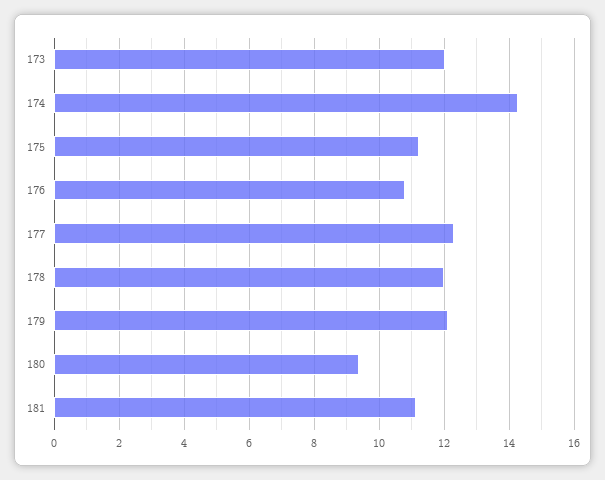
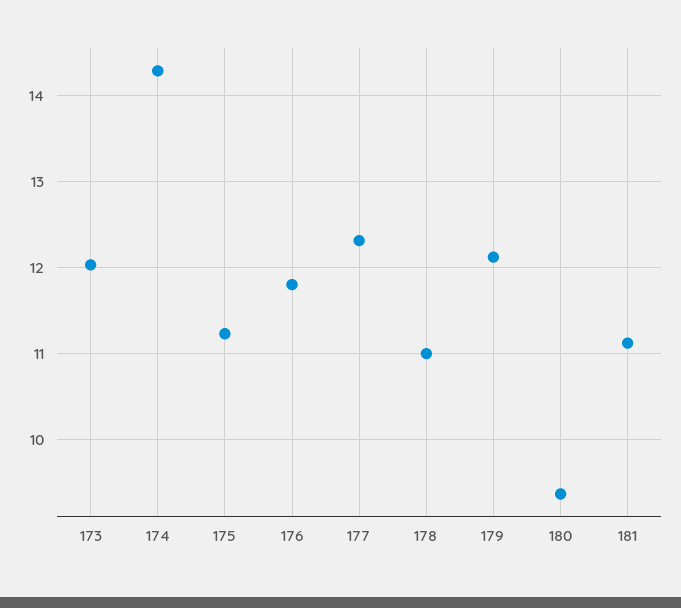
  {
    "173": 12,
    "174": 14.3,
    "175": 11.2,
-   "176": 10.8,
+   "176": 11.8,
    "177": 12.3,
-   "178": 12,
+   "178": 11,
    "179": 12.1,
    "180": 9.4,
    "181": 11.1
  }

